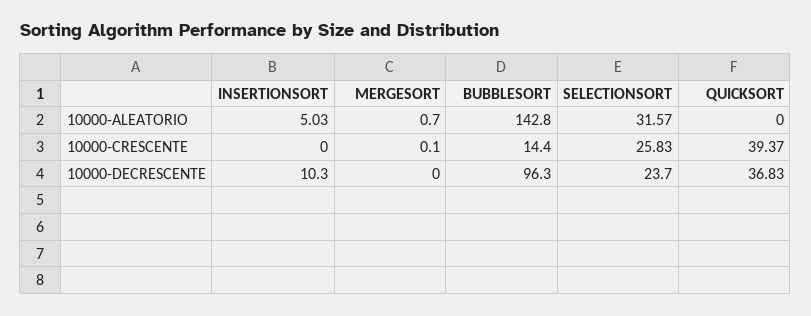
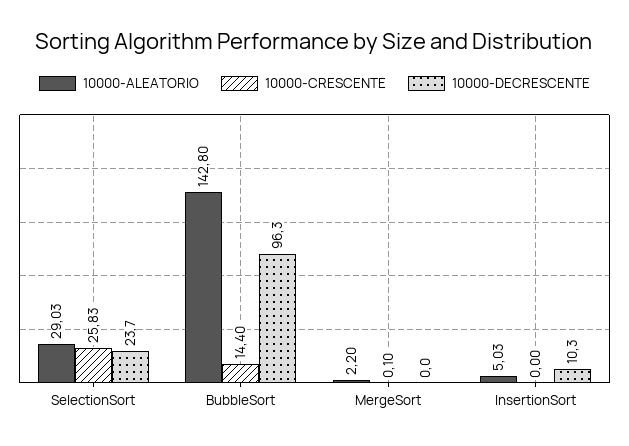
  {
    "10000-ALEATORIO": {
      "INSERTIONSORT": 5.03,
-     "MERGESORT": 0.7,
+     "MERGESORT": 2.2,
      "BUBBLESORT": 142.8,
-     "SELECTIONSORT": 31.57,
+     "SELECTIONSORT": 29.03
-     "QUICKSORT": 0
    },
    "10000-CRESCENTE": {
      "INSERTIONSORT": 0,
      "MERGESORT": 0.1,
      "BUBBLESORT": 14.4,
-     "SELECTIONSORT": 25.83,
+     "SELECTIONSORT": 25.83
-     "QUICKSORT": 39.37
    },
    "10000-DECRESCENTE": {
      "INSERTIONSORT": 10.3,
      "MERGESORT": 0,
      "BUBBLESORT": 96.3,
-     "SELECTIONSORT": 23.7,
+     "SELECTIONSORT": 23.7
-     "QUICKSORT": 36.83
    }
  }

